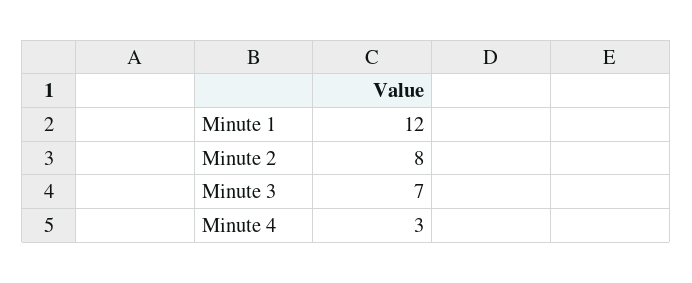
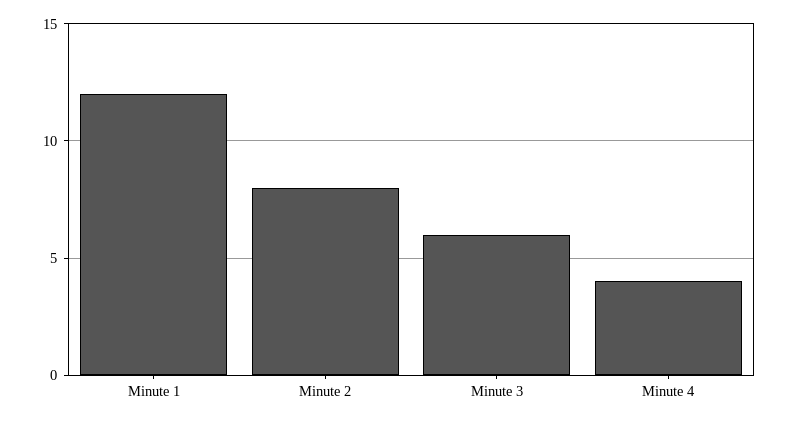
  {
    "Minute 1": 12,
    "Minute 2": 8,
-   "Minute 3": 7,
+   "Minute 3": 6,
-   "Minute 4": 3
+   "Minute 4": 4
  }

